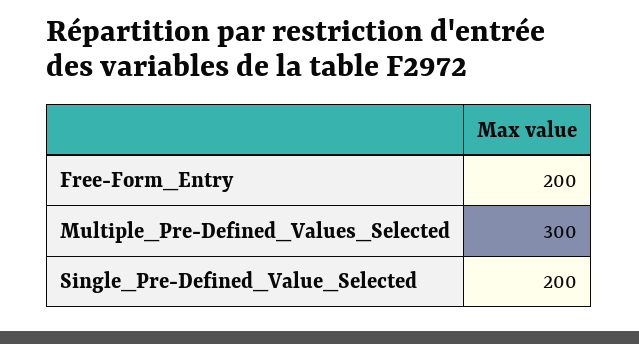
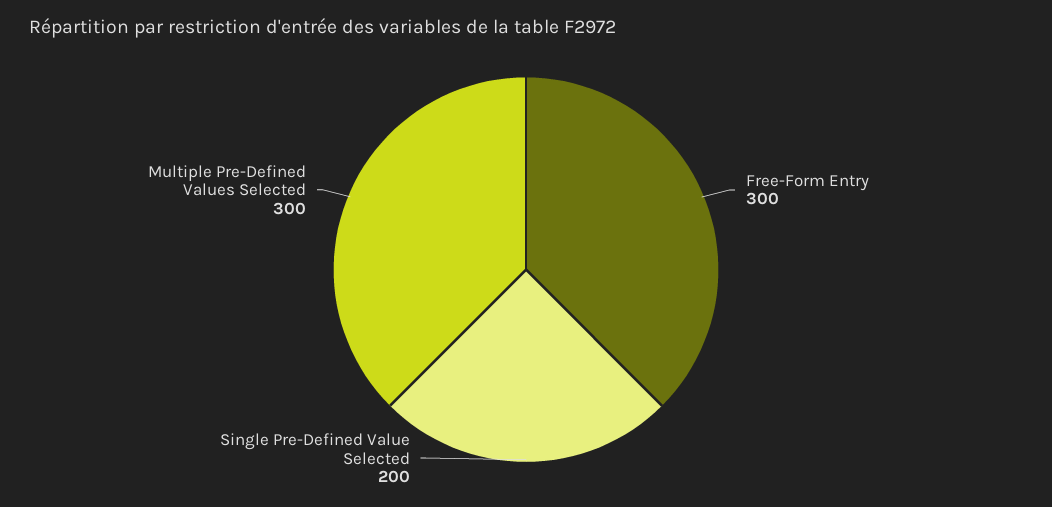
  {
-   "Free-Form_Entry": 200,
+   "Free-Form_Entry": 300,
    "Multiple_Pre-Defined_Values_Selected": 300,
    "Single_Pre-Defined_Value_Selected": 200
  }

